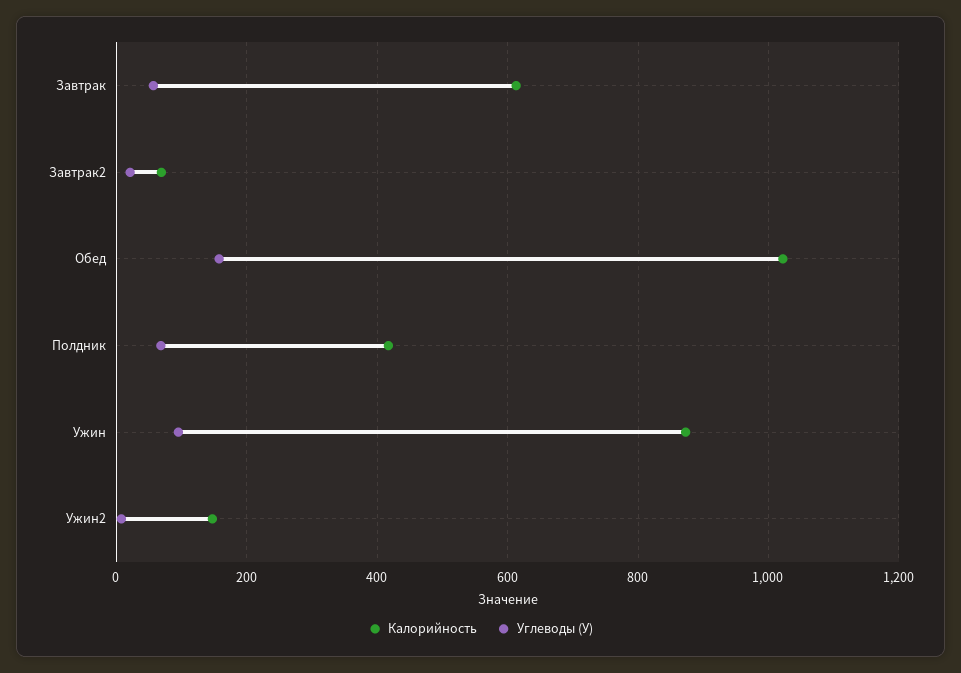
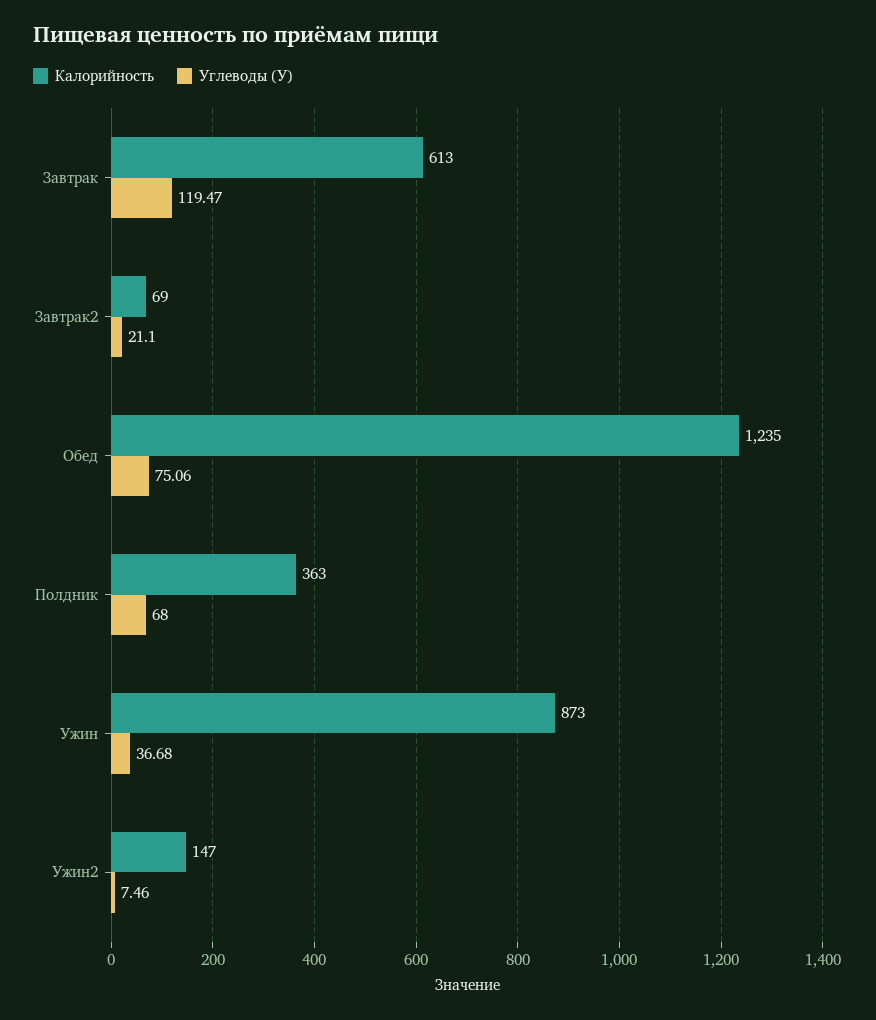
  {
    "Калорийность": {
      "Завтрак": 613,
      "Завтрак2": 69,
-     "Обед": 1020,
+     "Обед": 1235,
-     "Полдник": 420,
+     "Полдник": 363,
      "Ужин": 873,
      "Ужин2": 147
    },
    "Углеводы (У)": {
-     "Завтрак": 60,
+     "Завтрак": 119.47,
      "Завтрак2": 21.1,
-     "Обед": 160,
+     "Обед": 75.06,
      "Полдник": 68,
-     "Ужин": 100,
+     "Ужин": 36.68,
      "Ужин2": 7.46
    }
  }

